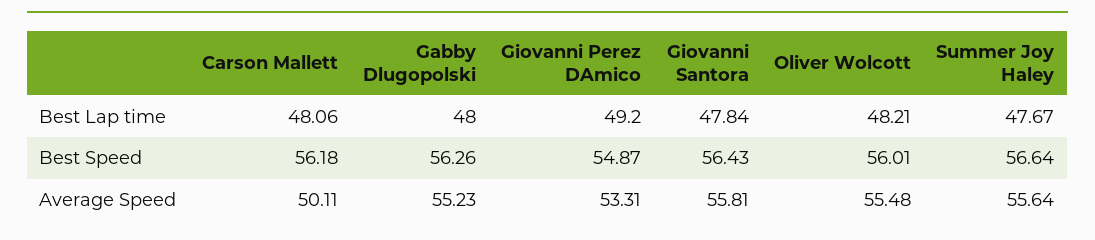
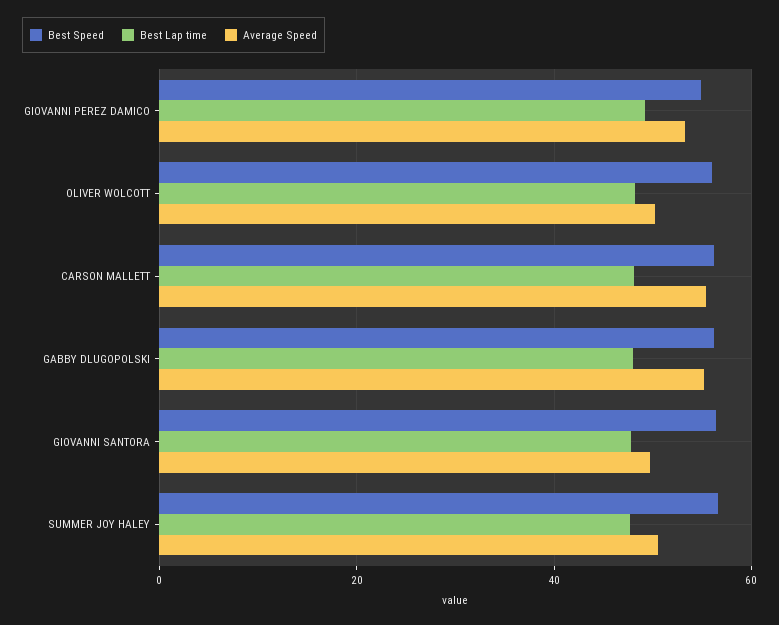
  {
    "Best Lap time": {
      "Carson Mallett": 48.06,
      "Gabby Dlugopolski": 48,
      "Giovanni Perez DAmico": 49.2,
      "Giovanni Santora": 47.84,
      "Oliver Wolcott": 48.21,
      "Summer Joy Haley": 47.67
    },
    "Best Speed": {
      "Carson Mallett": 56.18,
      "Gabby Dlugopolski": 56.26,
      "Giovanni Perez DAmico": 54.87,
      "Giovanni Santora": 56.43,
      "Oliver Wolcott": 56.01,
      "Summer Joy Haley": 56.64
    },
    "Average Speed": {
-     "Carson Mallett": 50.11,
+     "Carson Mallett": 56,
      "Gabby Dlugopolski": 55.23,
      "Giovanni Perez DAmico": 53.31,
-     "Giovanni Santora": 55.81,
+     "Giovanni Santora": 50,
-     "Oliver Wolcott": 55.48,
+     "Oliver Wolcott": 50,
-     "Summer Joy Haley": 55.64
+     "Summer Joy Haley": 50
    }
  }

